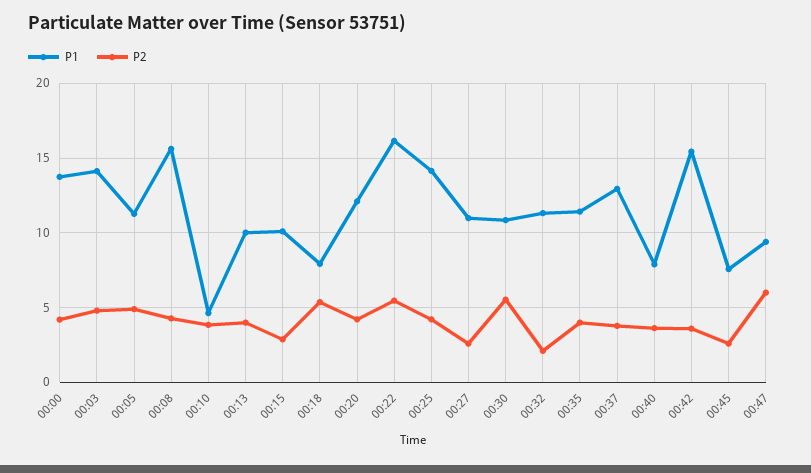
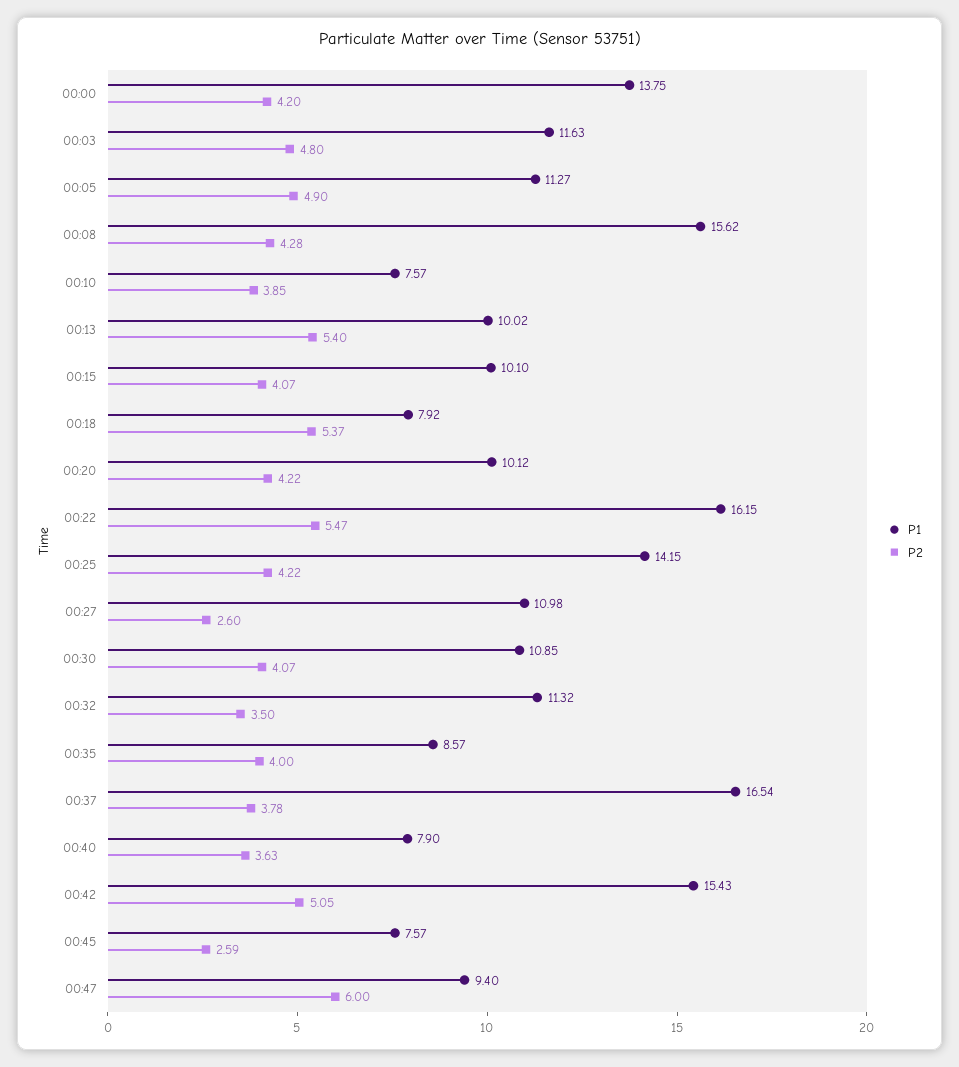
  {
    "P1": {
      "00:00": 13.75,
-     "00:03": 14,
+     "00:03": 11.63,
      "00:05": 11.27,
      "00:08": 15.62,
-     "00:10": 4.5,
+     "00:10": 7.57,
      "00:13": 10.02,
      "00:15": 10.1,
      "00:18": 7.92,
-     "00:20": 12,
+     "00:20": 10.12,
      "00:22": 16.15,
      "00:25": 14.15,
      "00:27": 10.98,
      "00:30": 10.85,
      "00:32": 11.32,
-     "00:35": 11.5,
+     "00:35": 8.57,
-     "00:37": 13,
+     "00:37": 16.54,
      "00:40": 7.9,
      "00:42": 15.43,
      "00:45": 7.57,
      "00:47": 9.4
    },
    "P2": {
      "00:00": 4.2,
      "00:03": 4.8,
      "00:05": 4.9,
      "00:08": 4.28,
      "00:10": 3.85,
-     "00:13": 4,
+     "00:13": 5.4,
-     "00:15": 3,
+     "00:15": 4.07,
      "00:18": 5.37,
      "00:20": 4.22,
      "00:22": 5.47,
      "00:25": 4.22,
      "00:27": 2.6,
-     "00:30": 5.5,
+     "00:30": 4.07,
-     "00:32": 2,
+     "00:32": 3.5,
      "00:35": 4,
      "00:37": 3.78,
      "00:40": 3.63,
-     "00:42": 3.5,
+     "00:42": 5.05,
      "00:45": 2.59,
      "00:47": 6
    }
  }

